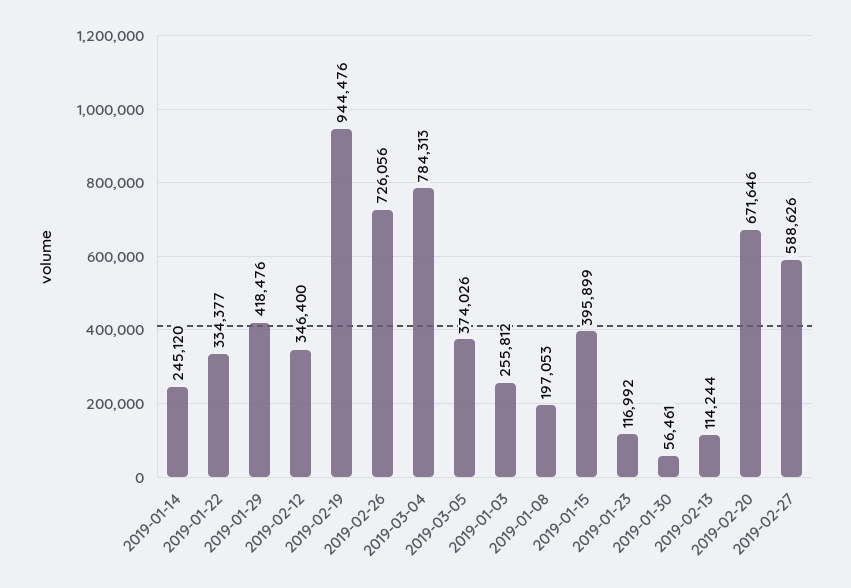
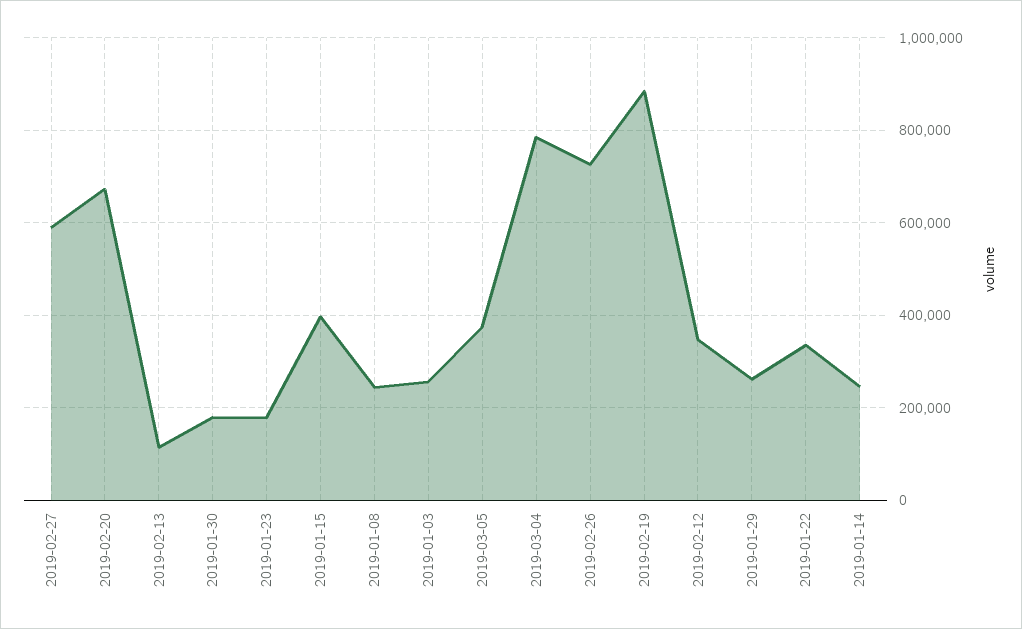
  {
    "2019-01-14": 245120,
    "2019-01-22": 334377,
-   "2019-01-29": 418476,
+   "2019-01-29": 260000,
    "2019-02-12": 346400,
-   "2019-02-19": 944476,
+   "2019-02-19": 880000,
    "2019-02-26": 726056,
    "2019-03-04": 784313,
    "2019-03-05": 374026,
    "2019-01-03": 255812,
-   "2019-01-08": 197053,
+   "2019-01-08": 240000,
    "2019-01-15": 395899,
-   "2019-01-23": 116992,
+   "2019-01-23": 180000,
-   "2019-01-30": 56461,
+   "2019-01-30": 180000,
    "2019-02-13": 114244,
    "2019-02-20": 671646,
    "2019-02-27": 588626
  }

